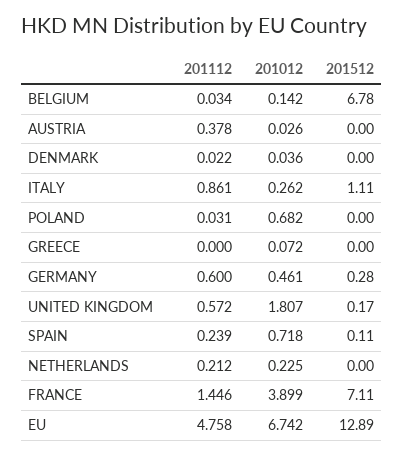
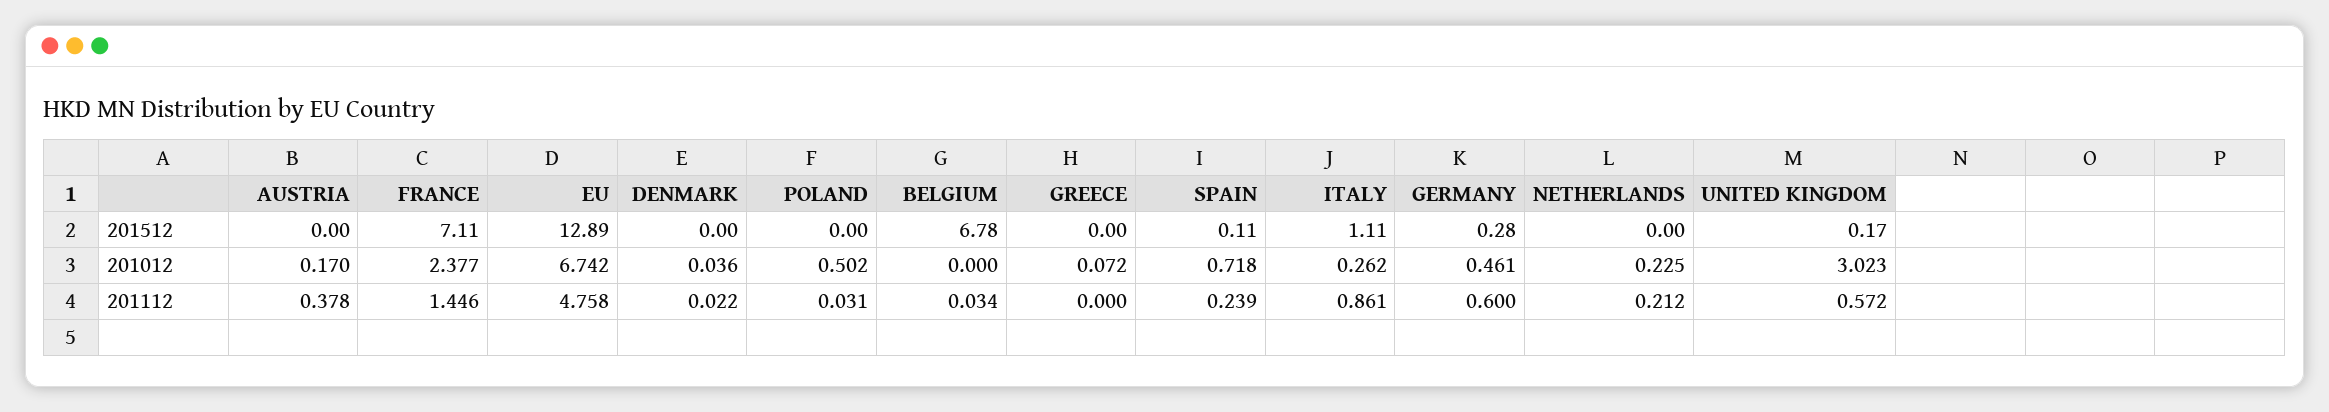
  {
    "201112": {
      "BELGIUM": 0.034,
      "AUSTRIA": 0.378,
      "DENMARK": 0.022,
      "ITALY": 0.861,
      "POLAND": 0.031,
      "GREECE": 0,
      "GERMANY": 0.6,
      "UNITED KINGDOM": 0.572,
      "SPAIN": 0.239,
      "NETHERLANDS": 0.212,
      "FRANCE": 1.446,
      "EU": 4.758
    },
    "201012": {
-     "BELGIUM": 0.142,
+     "BELGIUM": 0,
-     "AUSTRIA": 0.026,
+     "AUSTRIA": 0.17,
      "DENMARK": 0.036,
      "ITALY": 0.262,
-     "POLAND": 0.682,
+     "POLAND": 0.502,
      "GREECE": 0.072,
      "GERMANY": 0.461,
-     "UNITED KINGDOM": 1.807,
+     "UNITED KINGDOM": 3.023,
      "SPAIN": 0.718,
      "NETHERLANDS": 0.225,
-     "FRANCE": 3.899,
+     "FRANCE": 2.377,
      "EU": 6.742
    },
    "201512": {
      "BELGIUM": 6.78,
      "AUSTRIA": 0,
      "DENMARK": 0,
      "ITALY": 1.11,
      "POLAND": 0,
      "GREECE": 0,
      "GERMANY": 0.28,
      "UNITED KINGDOM": 0.17,
      "SPAIN": 0.11,
      "NETHERLANDS": 0,
      "FRANCE": 7.11,
      "EU": 12.89
    }
  }

